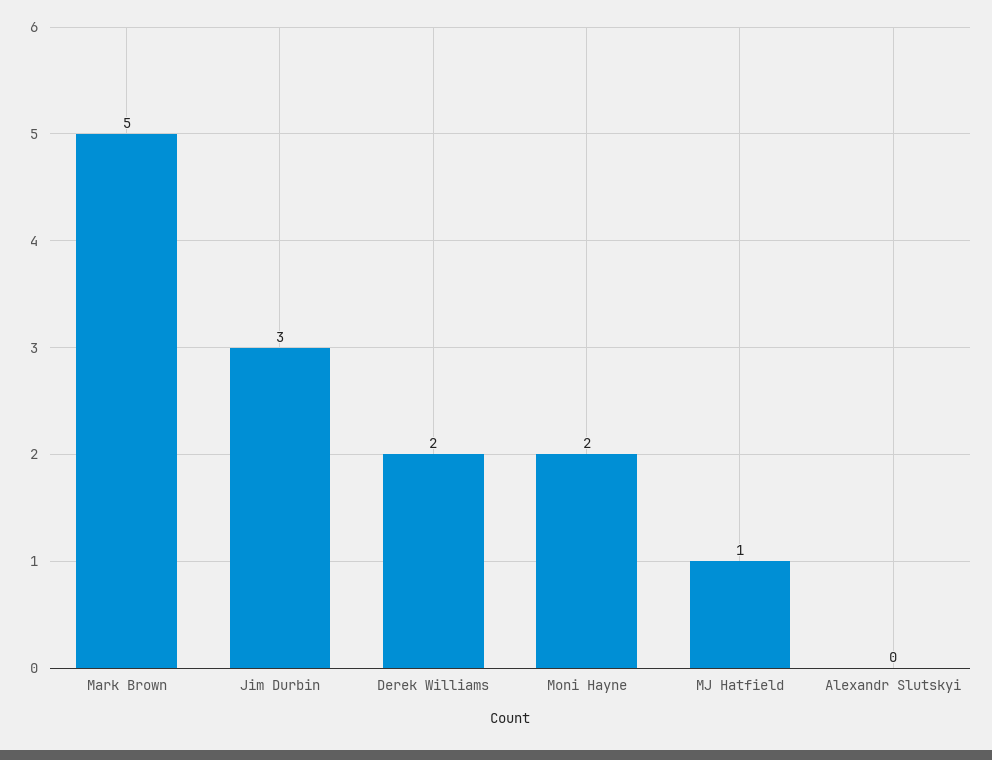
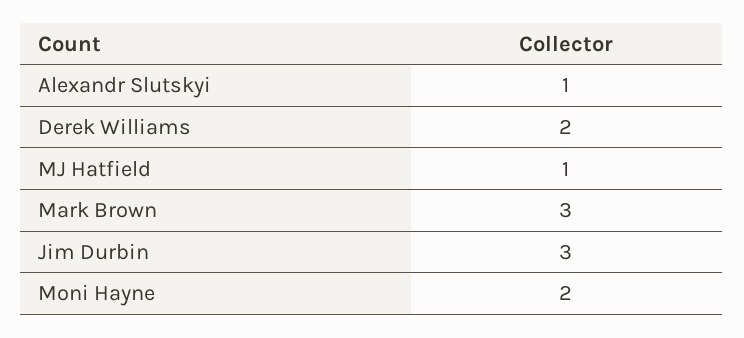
  {
-   "Mark Brown": 5,
+   "Mark Brown": 3,
    "Jim Durbin": 3,
    "Derek Williams": 2,
    "Moni Hayne": 2,
    "MJ Hatfield": 1,
-   "Alexandr Slutskyi": 0
+   "Alexandr Slutskyi": 1
  }

